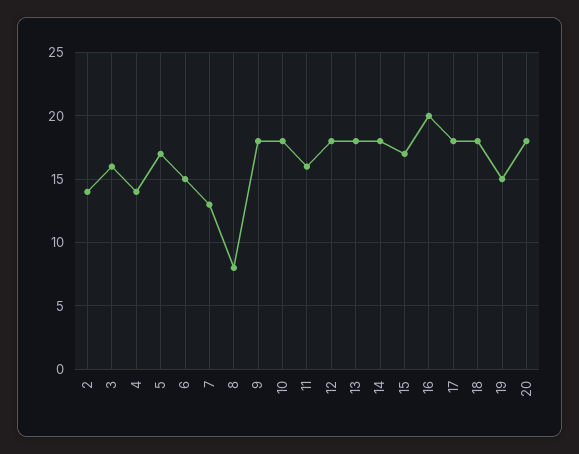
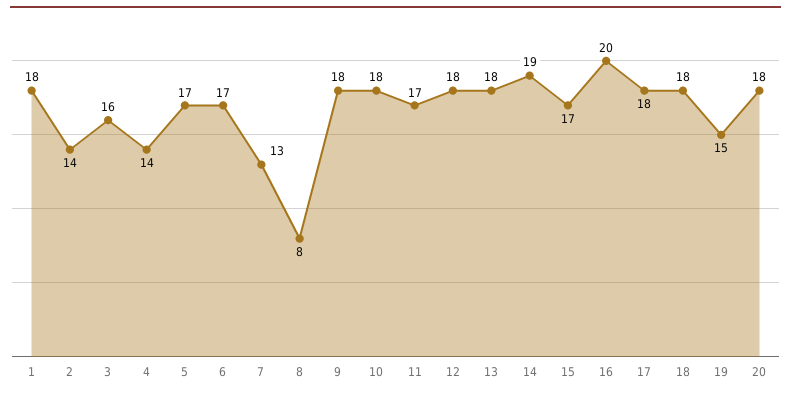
  {
    "2": 14,
    "3": 16,
    "4": 14,
    "5": 17,
-   "6": 15,
+   "6": 17,
    "7": 13,
    "8": 8,
    "9": 18,
    "10": 18,
-   "11": 16,
+   "11": 17,
    "12": 18,
    "13": 18,
-   "14": 18,
+   "14": 19,
    "15": 17,
    "16": 20,
    "17": 18,
    "18": 18,
    "19": 15,
-   "20": 18
+   "20": 18,
+   "1": 18
  }

